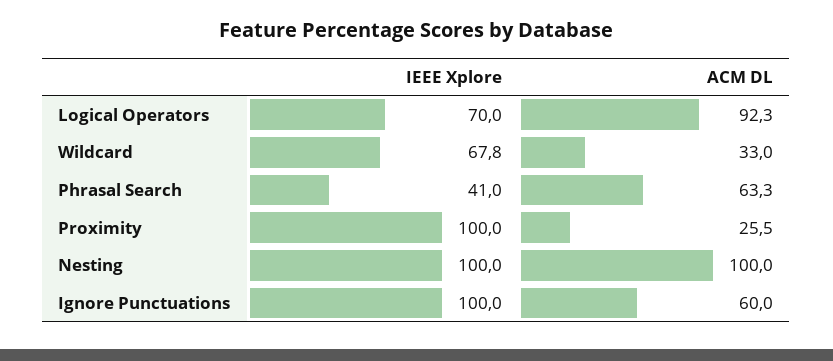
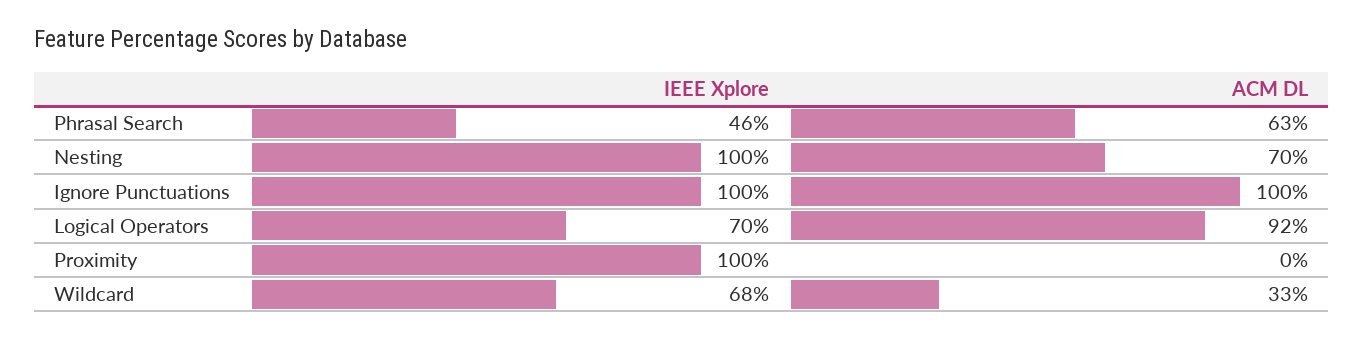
  {
    "IEEE Xplore": {
      "Logical Operators": 70,
      "Wildcard": 67.8,
-     "Phrasal Search": 41,
+     "Phrasal Search": 46,
      "Proximity": 100,
      "Nesting": 100,
      "Ignore Punctuations": 100
    },
    "ACM DL": {
      "Logical Operators": 92.3,
      "Wildcard": 33,
      "Phrasal Search": 63.3,
-     "Proximity": 25.5,
+     "Proximity": 0,
-     "Nesting": 100,
+     "Nesting": 70,
-     "Ignore Punctuations": 60
+     "Ignore Punctuations": 100
    }
  }

